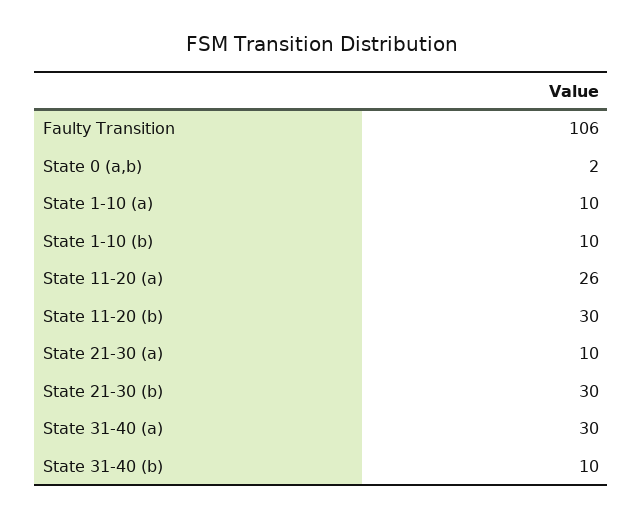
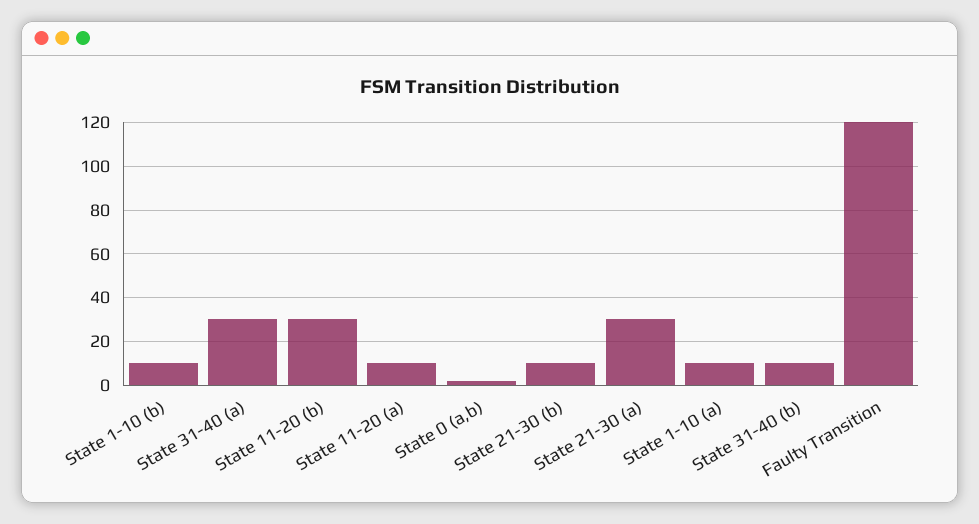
  {
-   "Faulty Transition": 106,
+   "Faulty Transition": 120,
    "State 0 (a,b)": 2,
    "State 1-10 (a)": 10,
    "State 1-10 (b)": 10,
-   "State 11-20 (a)": 26,
+   "State 11-20 (a)": 10,
    "State 11-20 (b)": 30,
-   "State 21-30 (a)": 10,
+   "State 21-30 (a)": 30,
-   "State 21-30 (b)": 30,
+   "State 21-30 (b)": 10,
    "State 31-40 (a)": 30,
    "State 31-40 (b)": 10
  }

